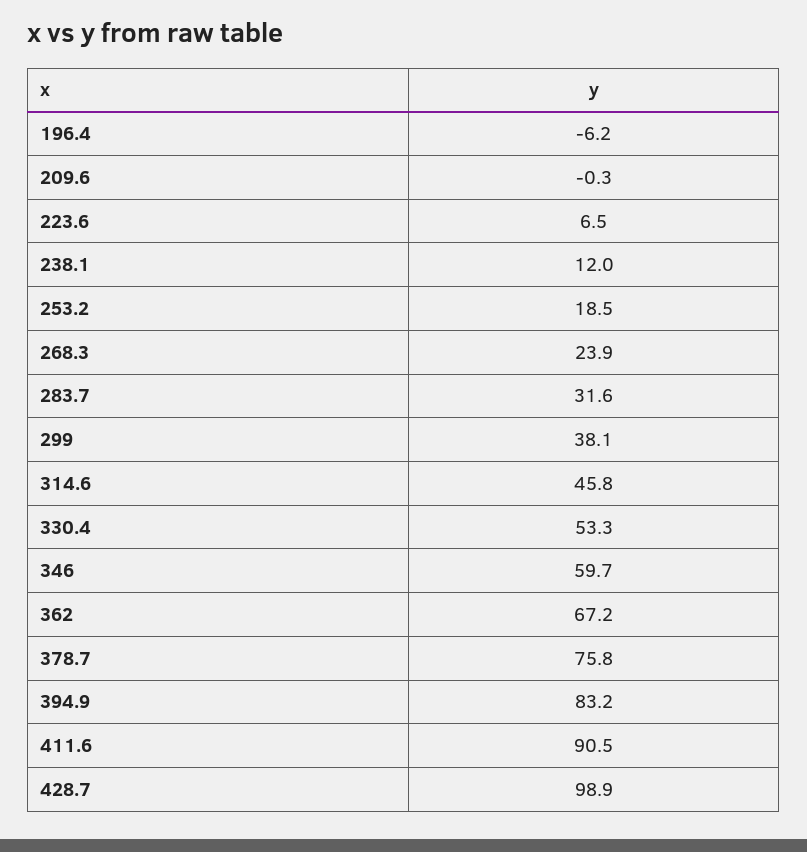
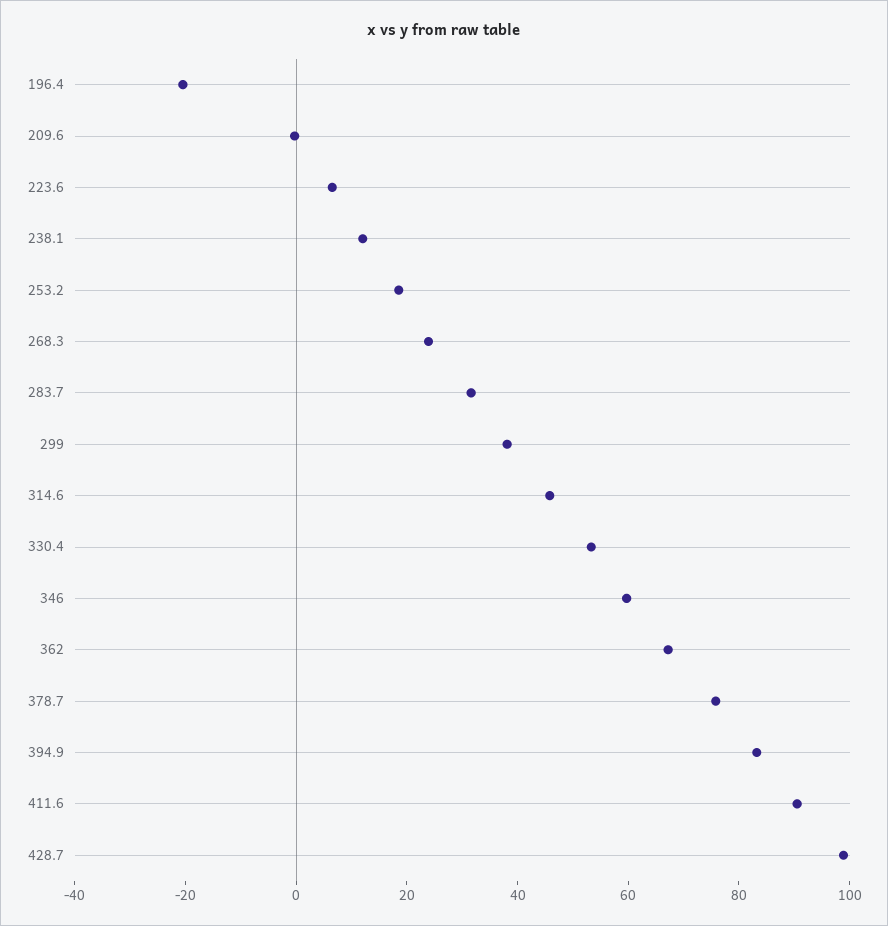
  {
-   "196.4": -6.2,
+   "196.4": -20,
    "209.6": -0.3,
    "223.6": 6.5,
    "238.1": 12,
    "253.2": 18.5,
    "268.3": 23.9,
    "283.7": 31.6,
    "299": 38.1,
    "314.6": 45.8,
    "330.4": 53.3,
    "346": 59.7,
    "362": 67.2,
    "378.7": 75.8,
    "394.9": 83.2,
    "411.6": 90.5,
    "428.7": 98.9
  }

